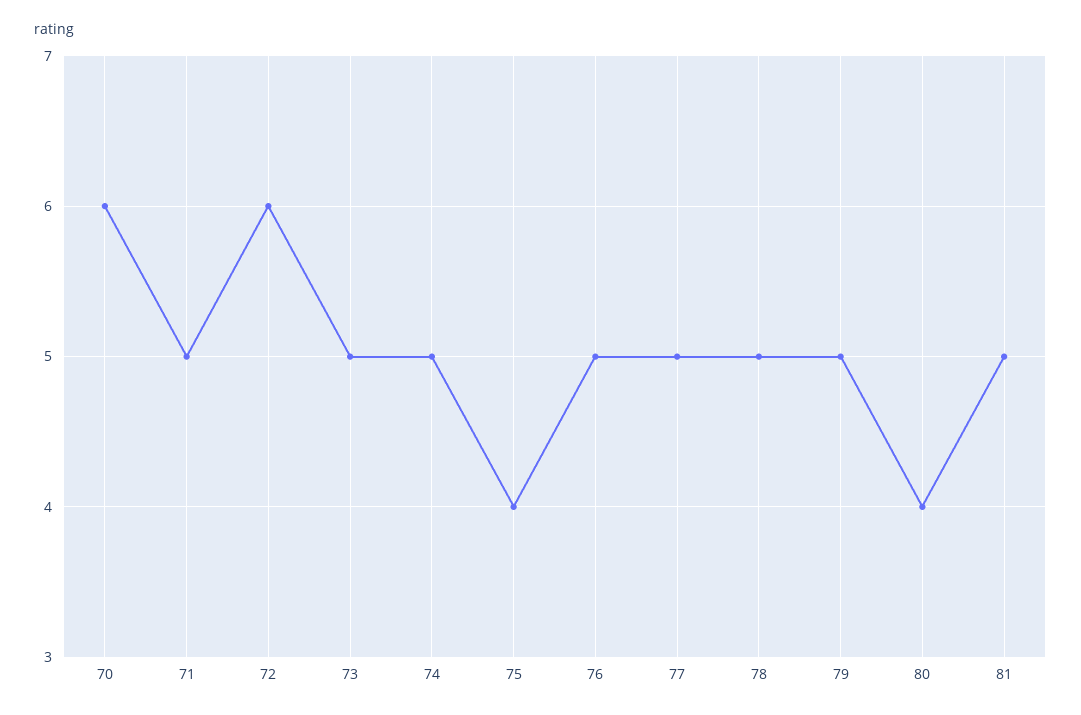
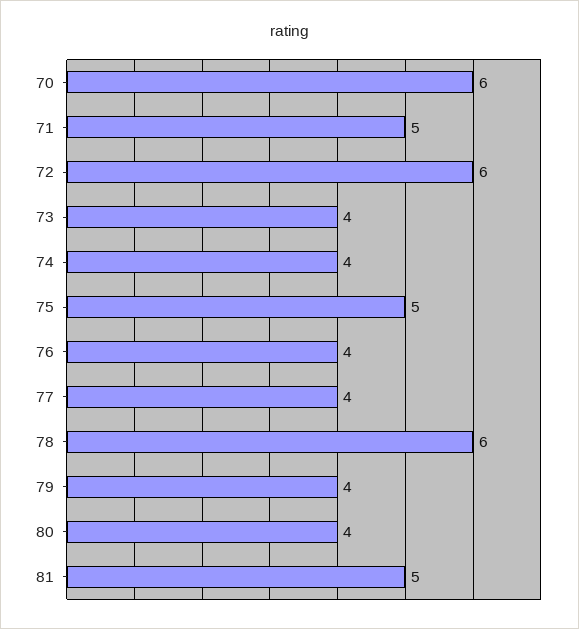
  {
    "70": 6,
    "71": 5,
    "72": 6,
-   "73": 5,
+   "73": 4,
-   "74": 5,
+   "74": 4,
-   "75": 4,
+   "75": 5,
-   "76": 5,
+   "76": 4,
-   "77": 5,
+   "77": 4,
-   "78": 5,
+   "78": 6,
-   "79": 5,
+   "79": 4,
    "80": 4,
    "81": 5
  }

